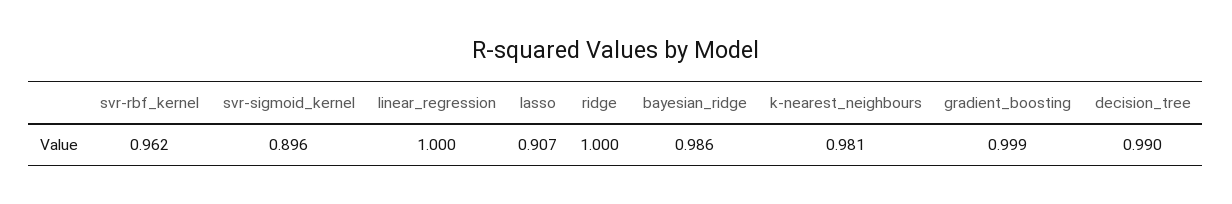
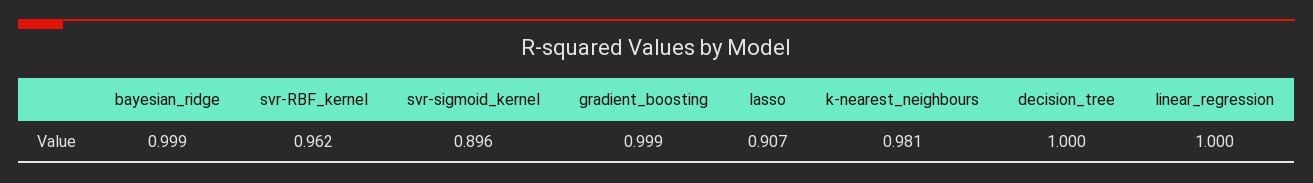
  {
    "svr-rbf_kernel": 0.962,
    "svr-sigmoid_kernel": 0.896,
    "linear_regression": 1,
    "lasso": 0.907,
-   "ridge": 1,
-   "bayesian_ridge": 0.986,
+   "bayesian_ridge": 0.999,
    "k-nearest_neighbours": 0.981,
    "gradient_boosting": 0.999,
-   "decision_tree": 0.99
+   "decision_tree": 1
  }

